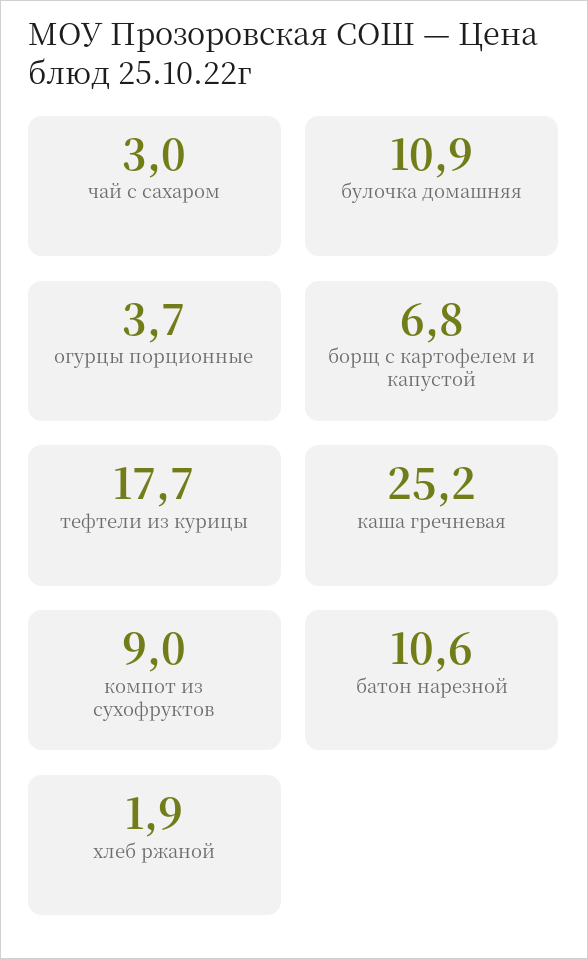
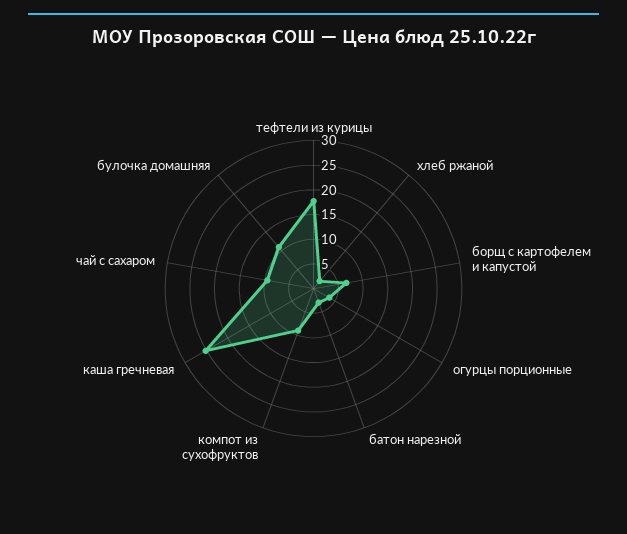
  {
-   "чай с сахаром": 3,
+   "чай с сахаром": 10,
    "булочка домашняя": 10.9,
    "огурцы порционные": 3.7,
    "борщ с картофелем и капустой": 6.8,
    "тефтели из курицы": 17.7,
    "каша гречневая": 25.2,
    "компот из сухофруктов": 9,
-   "батон нарезной": 10.6,
+   "батон нарезной": 2.5,
    "хлеб ржаной": 1.9
  }

